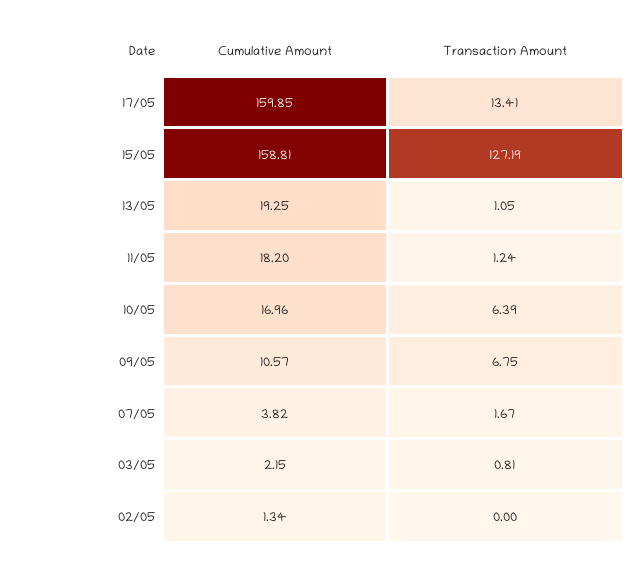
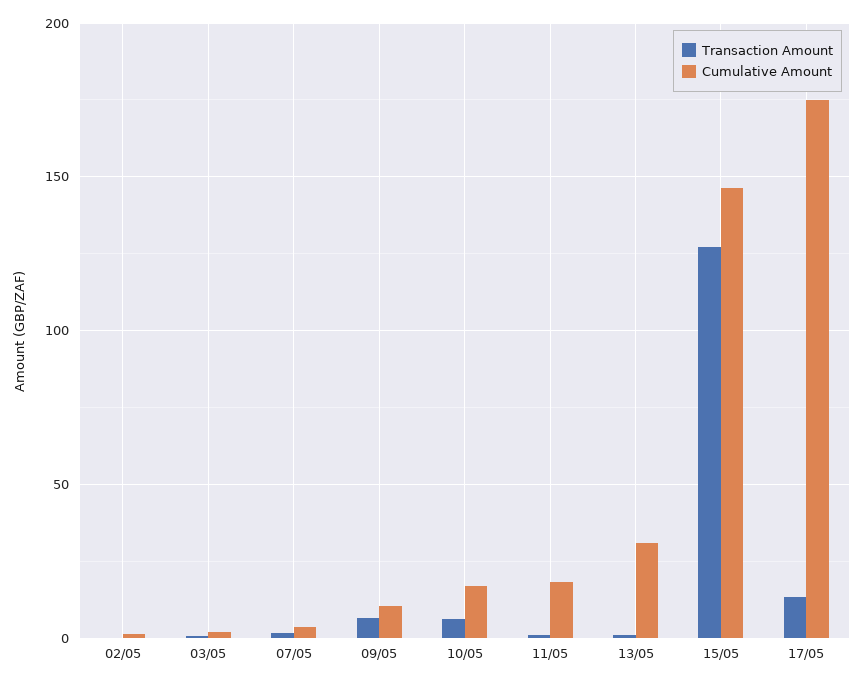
  {
    "Cumulative Amount": {
-     "17/05": 159.85,
+     "17/05": 175,
-     "15/05": 158.81,
+     "15/05": 145,
-     "13/05": 19.25,
+     "13/05": 30,
      "11/05": 18.2,
      "10/05": 16.96,
      "09/05": 10.57,
      "07/05": 3.82,
      "03/05": 2.15,
      "02/05": 1.34
    },
    "Transaction Amount": {
      "17/05": 13.41,
      "15/05": 127.19,
      "13/05": 1.05,
      "11/05": 1.24,
      "10/05": 6.39,
      "09/05": 6.75,
      "07/05": 1.67,
      "03/05": 0.81,
      "02/05": 0
    }
  }

